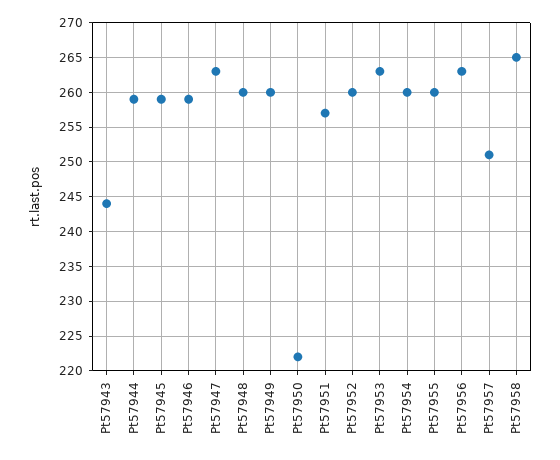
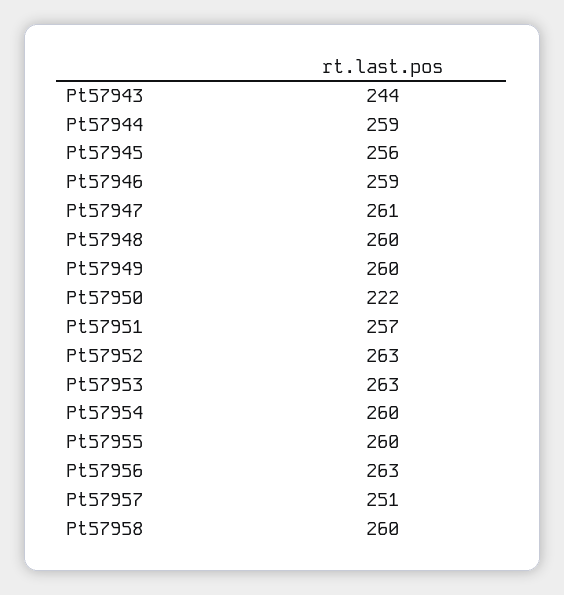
  {
    "Pt57943": 244,
    "Pt57944": 259,
-   "Pt57945": 259,
+   "Pt57945": 256,
    "Pt57946": 259,
-   "Pt57947": 263,
+   "Pt57947": 261,
    "Pt57948": 260,
    "Pt57949": 260,
    "Pt57950": 222,
    "Pt57951": 257,
-   "Pt57952": 260,
+   "Pt57952": 263,
    "Pt57953": 263,
    "Pt57954": 260,
    "Pt57955": 260,
    "Pt57956": 263,
    "Pt57957": 251,
-   "Pt57958": 265
+   "Pt57958": 260
  }

